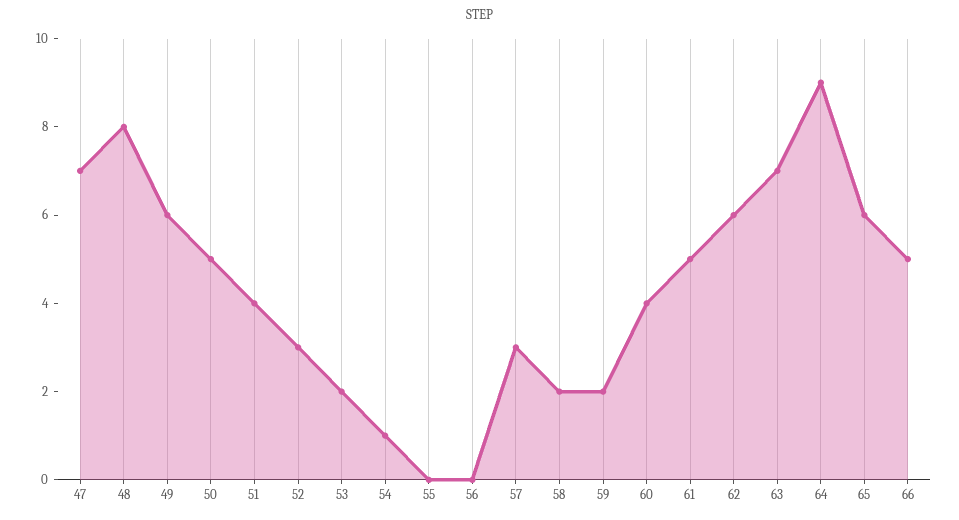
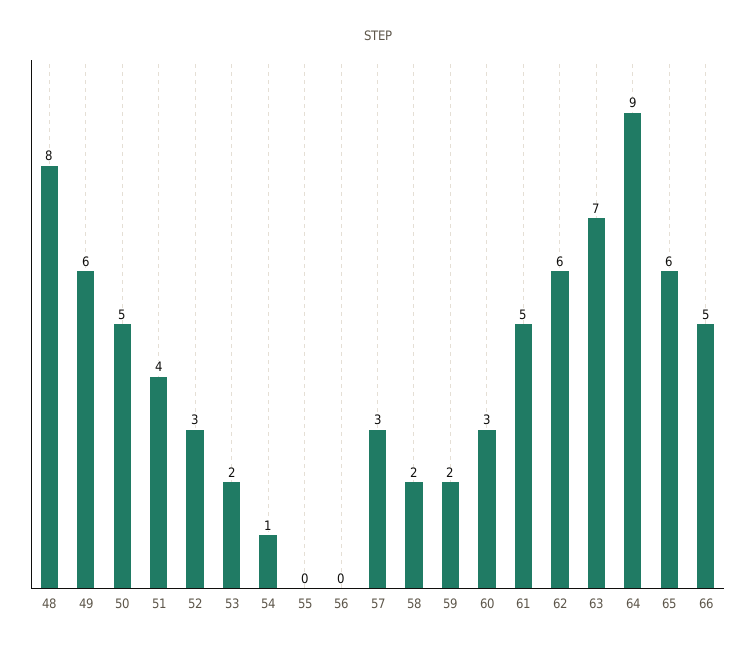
  {
-   "47": 7,
    "48": 8,
    "49": 6,
    "50": 5,
    "51": 4,
    "52": 3,
    "53": 2,
    "54": 1,
    "55": 0,
    "56": 0,
    "57": 3,
    "58": 2,
    "59": 2,
-   "60": 4,
+   "60": 3,
    "61": 5,
    "62": 6,
    "63": 7,
    "64": 9,
    "65": 6,
    "66": 5
  }

